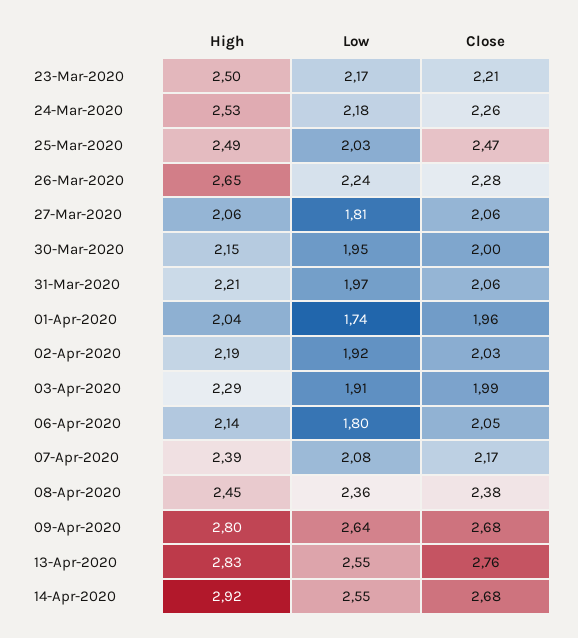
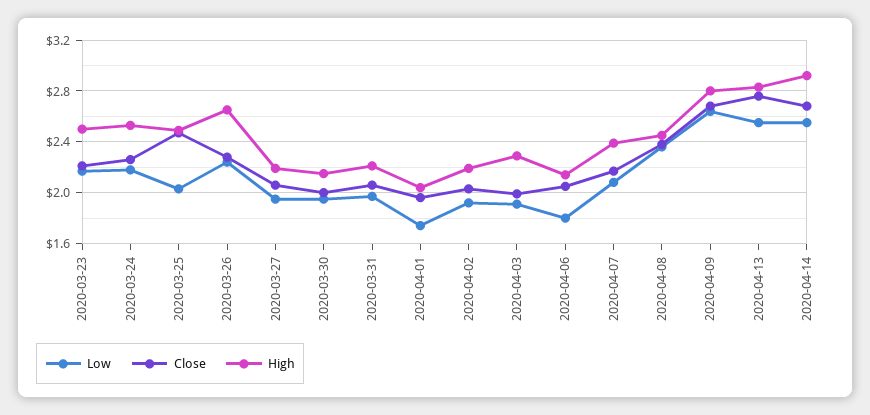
  {
    "High": {
      "23-Mar-2020": 2.5,
      "24-Mar-2020": 2.53,
      "25-Mar-2020": 2.49,
      "26-Mar-2020": 2.65,
-     "27-Mar-2020": 2.06,
+     "27-Mar-2020": 2.2,
      "30-Mar-2020": 2.15,
      "31-Mar-2020": 2.21,
      "01-Apr-2020": 2.04,
      "02-Apr-2020": 2.19,
      "03-Apr-2020": 2.29,
      "06-Apr-2020": 2.14,
      "07-Apr-2020": 2.39,
      "08-Apr-2020": 2.45,
      "09-Apr-2020": 2.8,
      "13-Apr-2020": 2.83,
      "14-Apr-2020": 2.92
    },
    "Low": {
      "23-Mar-2020": 2.17,
      "24-Mar-2020": 2.18,
      "25-Mar-2020": 2.03,
      "26-Mar-2020": 2.24,
-     "27-Mar-2020": 1.81,
+     "27-Mar-2020": 1.95,
      "30-Mar-2020": 1.95,
      "31-Mar-2020": 1.97,
      "01-Apr-2020": 1.74,
      "02-Apr-2020": 1.92,
      "03-Apr-2020": 1.91,
      "06-Apr-2020": 1.8,
      "07-Apr-2020": 2.08,
      "08-Apr-2020": 2.36,
      "09-Apr-2020": 2.64,
      "13-Apr-2020": 2.55,
      "14-Apr-2020": 2.55
    },
    "Close": {
      "23-Mar-2020": 2.21,
      "24-Mar-2020": 2.26,
      "25-Mar-2020": 2.47,
      "26-Mar-2020": 2.28,
      "27-Mar-2020": 2.06,
      "30-Mar-2020": 2,
      "31-Mar-2020": 2.06,
      "01-Apr-2020": 1.96,
      "02-Apr-2020": 2.03,
      "03-Apr-2020": 1.99,
      "06-Apr-2020": 2.05,
      "07-Apr-2020": 2.17,
      "08-Apr-2020": 2.38,
      "09-Apr-2020": 2.68,
      "13-Apr-2020": 2.76,
      "14-Apr-2020": 2.68
    }
  }

